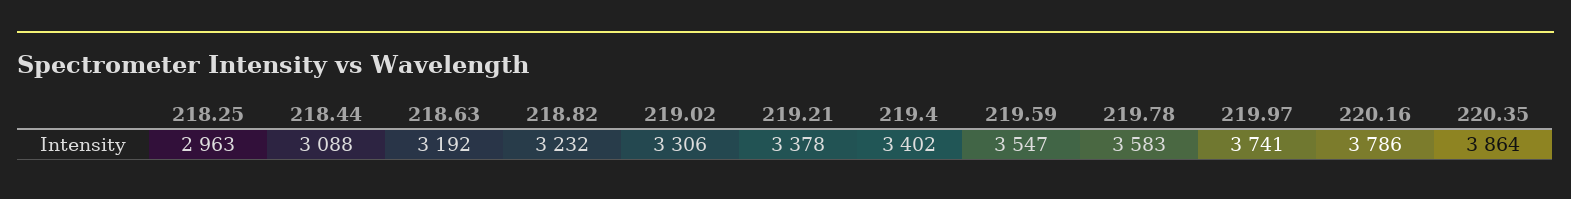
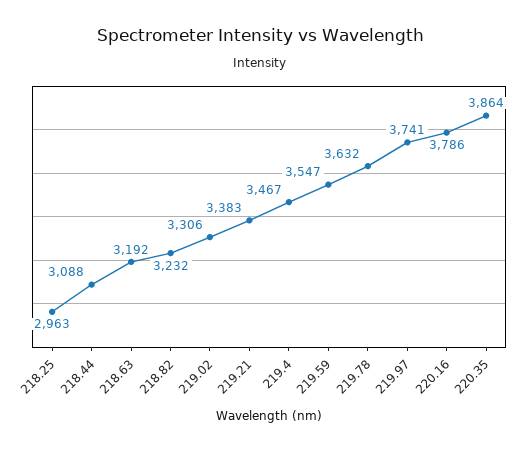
  {
    "218.25": 2963,
    "218.44": 3088,
    "218.63": 3192,
    "218.82": 3232,
    "219.02": 3306,
-   "219.21": 3378,
+   "219.21": 3383,
-   "219.4": 3402,
+   "219.4": 3467,
    "219.59": 3547,
-   "219.78": 3583,
+   "219.78": 3632,
    "219.97": 3741,
    "220.16": 3786,
    "220.35": 3864
  }

